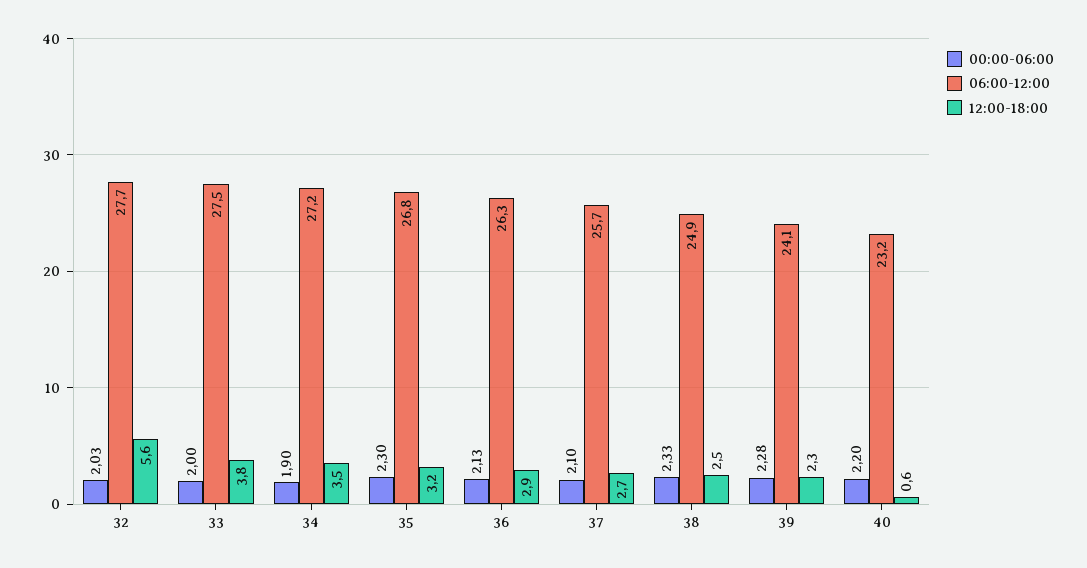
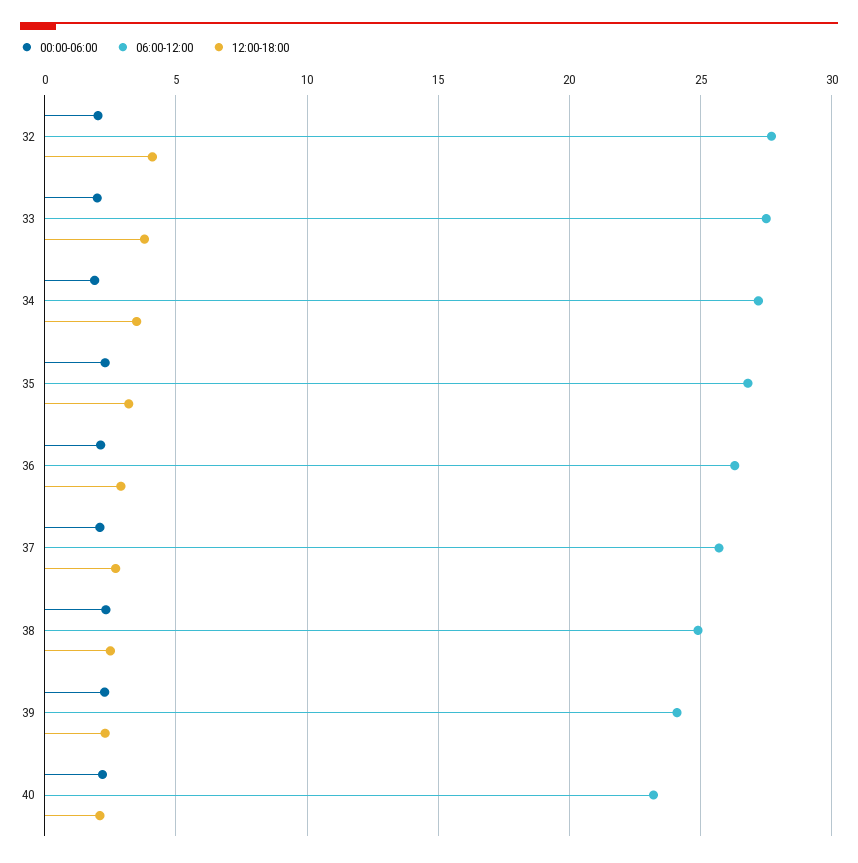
  {
    "00:00-06:00": {
      "32": 2.03,
      "33": 2,
      "34": 1.9,
      "35": 2.3,
      "36": 2.13,
      "37": 2.1,
      "38": 2.33,
      "39": 2.28,
      "40": 2.2
    },
    "06:00-12:00": {
      "32": 27.7,
      "33": 27.5,
      "34": 27.2,
      "35": 26.8,
      "36": 26.3,
      "37": 25.7,
      "38": 24.9,
      "39": 24.1,
      "40": 23.2
    },
    "12:00-18:00": {
-     "32": 5.6,
+     "32": 4,
      "33": 3.8,
      "34": 3.5,
      "35": 3.2,
      "36": 2.9,
      "37": 2.7,
      "38": 2.5,
      "39": 2.3,
-     "40": 0.6
+     "40": 2
    }
  }

